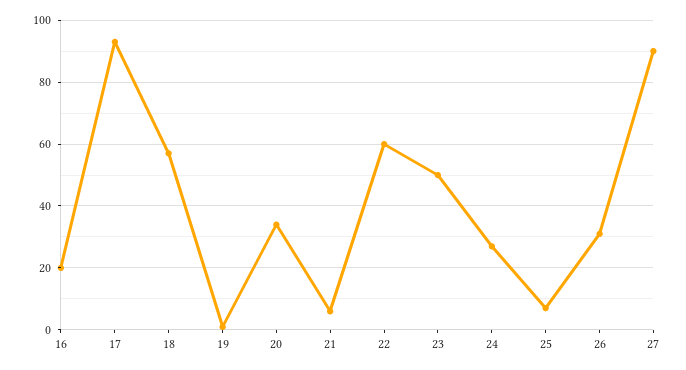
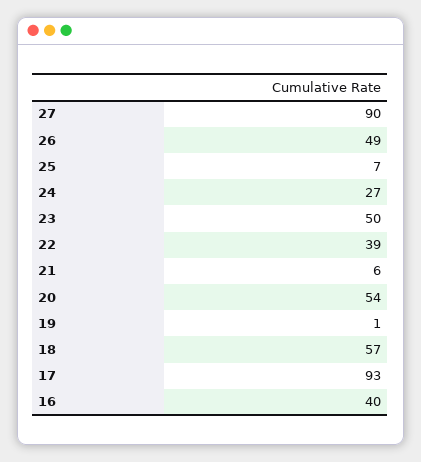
  {
-   "16": 20,
+   "16": 40,
    "17": 93,
    "18": 57,
    "19": 1,
-   "20": 35,
+   "20": 54,
    "21": 6,
-   "22": 60,
+   "22": 39,
    "23": 50,
    "24": 27,
    "25": 7,
-   "26": 30,
+   "26": 49,
    "27": 90
  }

